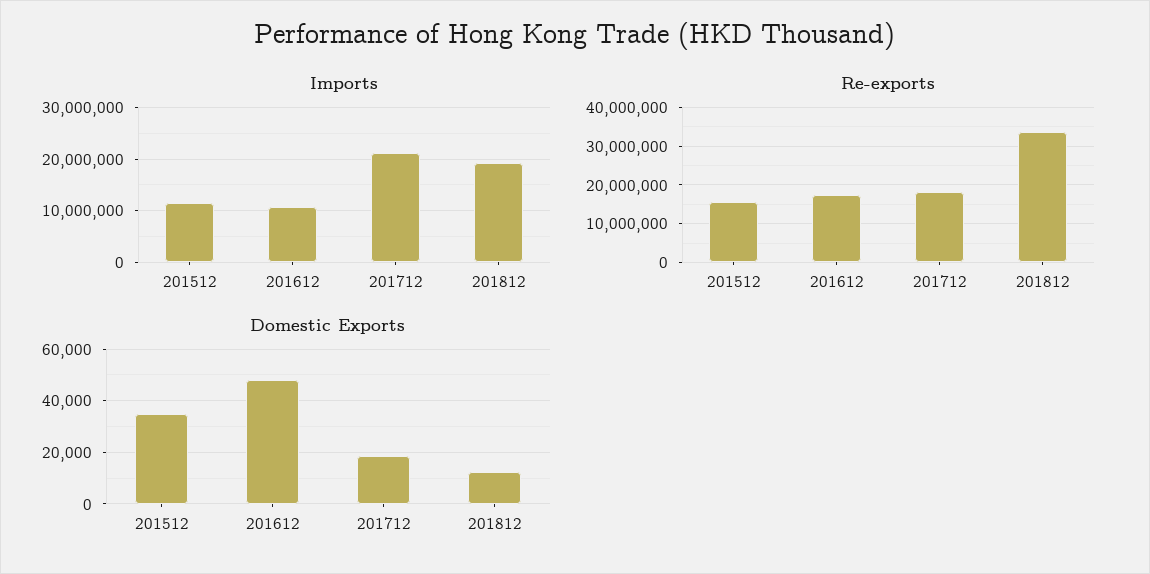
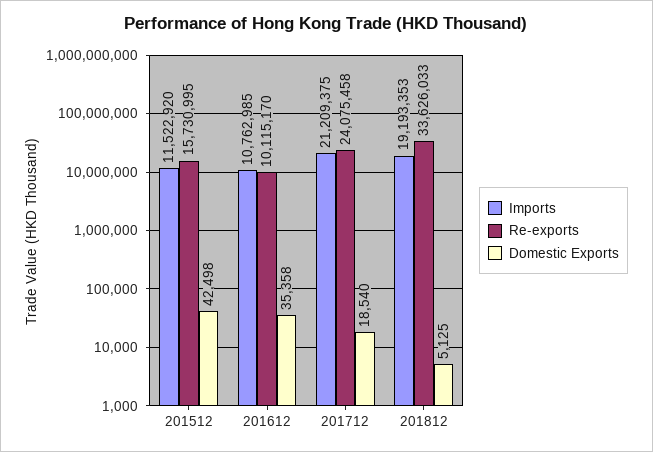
  {
    "Imports": {
      "201512": 11522920,
      "201612": 10762985,
      "201712": 21209375,
      "201812": 19193353
    },
    "Re-exports": {
      "201512": 15730995,
-     "201612": 18000000,
+     "201612": 10115170,
-     "201712": 18000000,
+     "201712": 24075458,
      "201812": 33626033
    },
    "Domestic Exports": {
-     "201512": 35000,
+     "201512": 42498,
-     "201612": 47500,
+     "201612": 35358,
      "201712": 18540,
-     "201812": 12500
+     "201812": 5125
    }
  }

